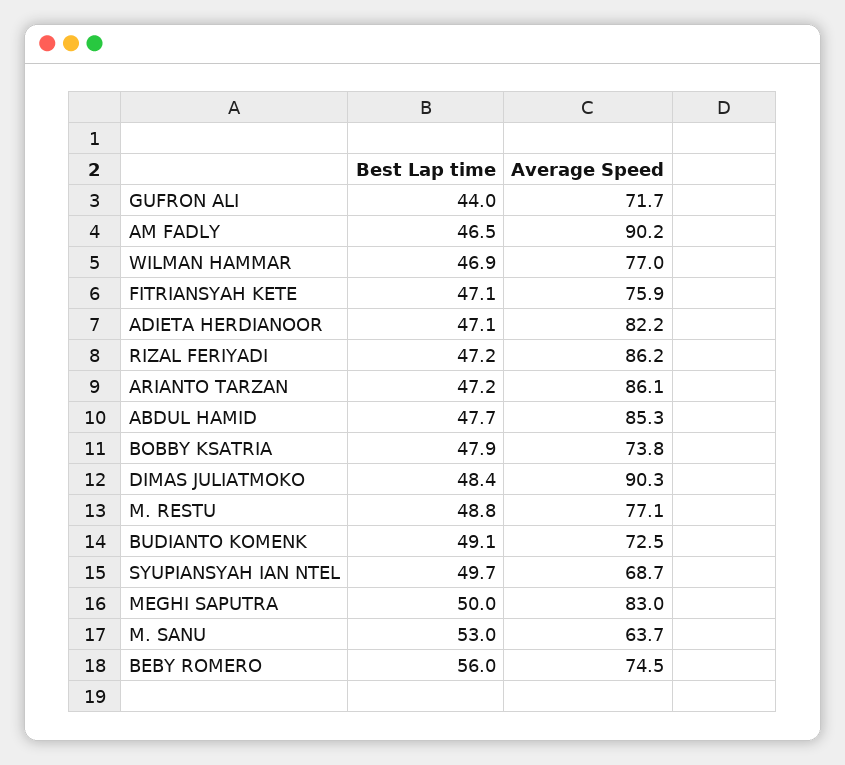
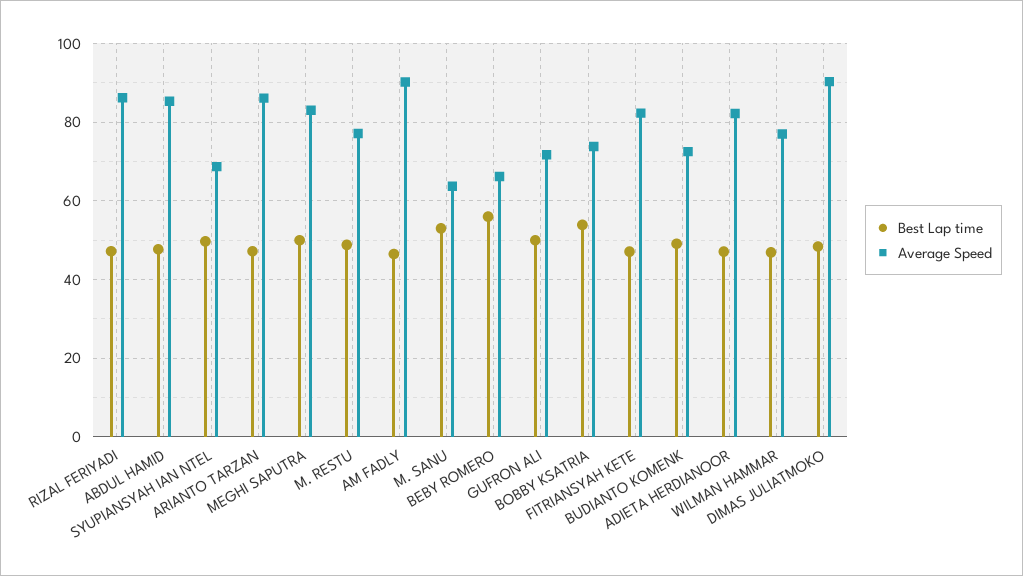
  {
    "Best Lap time": {
-     "GUFRON ALI": 44,
+     "GUFRON ALI": 50,
      "AM FADLY": 46.5,
      "WILMAN HAMMAR": 46.9,
      "FITRIANSYAH KETE": 47.1,
      "ADIETA HERDIANOOR": 47.1,
      "RIZAL FERIYADI": 47.2,
      "ARIANTO TARZAN": 47.2,
      "ABDUL HAMID": 47.7,
-     "BOBBY KSATRIA": 47.9,
+     "BOBBY KSATRIA": 54,
      "DIMAS JULIATMOKO": 48.4,
      "M. RESTU": 48.8,
      "BUDIANTO KOMENK": 49.1,
      "SYUPIANSYAH IAN NTEL": 49.7,
      "MEGHI SAPUTRA": 50,
      "M. SANU": 53,
      "BEBY ROMERO": 56
    },
    "Average Speed": {
      "GUFRON ALI": 71.7,
      "AM FADLY": 90.2,
      "WILMAN HAMMAR": 77,
-     "FITRIANSYAH KETE": 75.9,
+     "FITRIANSYAH KETE": 82,
      "ADIETA HERDIANOOR": 82.2,
      "RIZAL FERIYADI": 86.2,
      "ARIANTO TARZAN": 86.1,
      "ABDUL HAMID": 85.3,
      "BOBBY KSATRIA": 73.8,
      "DIMAS JULIATMOKO": 90.3,
      "M. RESTU": 77.1,
      "BUDIANTO KOMENK": 72.5,
      "SYUPIANSYAH IAN NTEL": 68.7,
      "MEGHI SAPUTRA": 83,
      "M. SANU": 63.7,
-     "BEBY ROMERO": 74.5
+     "BEBY ROMERO": 66
    }
  }

